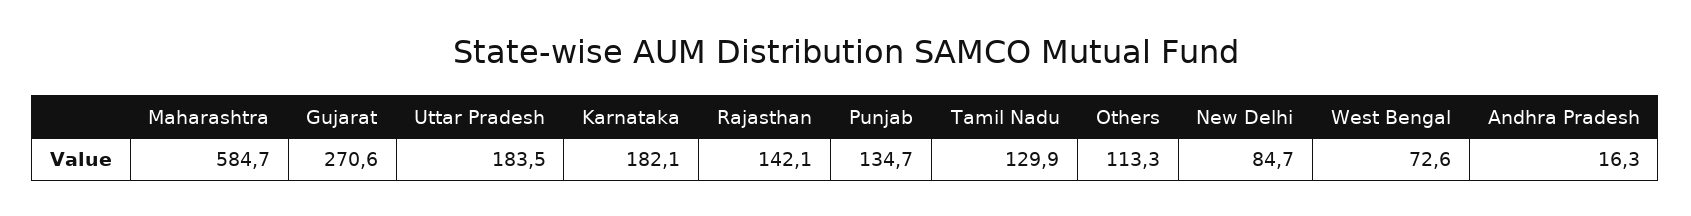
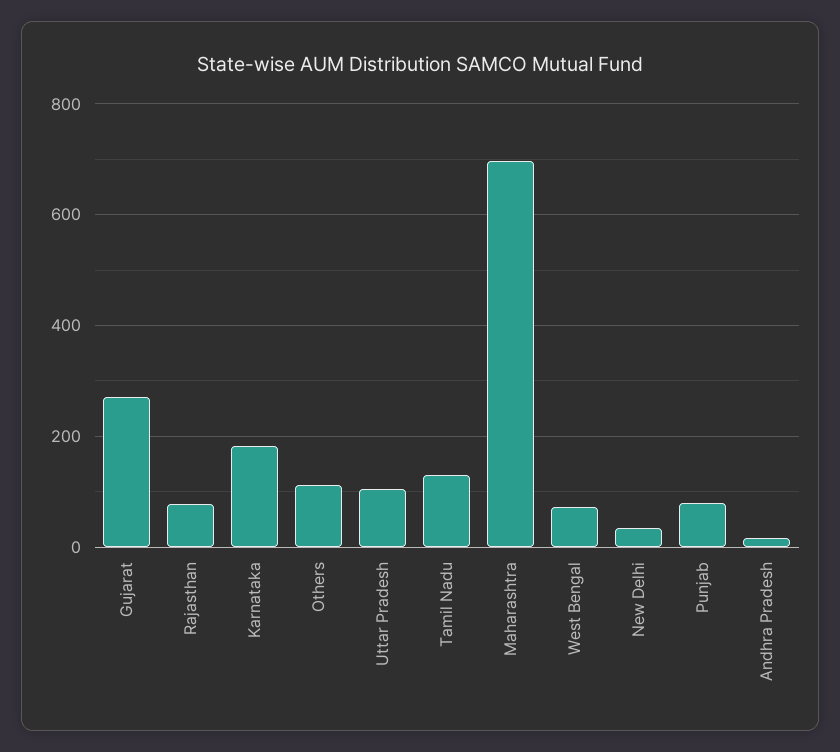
  {
-   "Maharashtra": 584.7,
+   "Maharashtra": 700,
    "Gujarat": 270.6,
-   "Uttar Pradesh": 183.5,
+   "Uttar Pradesh": 100,
    "Karnataka": 182.1,
-   "Rajasthan": 142.1,
+   "Rajasthan": 80,
-   "Punjab": 134.7,
+   "Punjab": 80,
    "Tamil Nadu": 129.9,
    "Others": 113.3,
-   "New Delhi": 84.7,
+   "New Delhi": 40,
    "West Bengal": 72.6,
    "Andhra Pradesh": 16.3
  }

